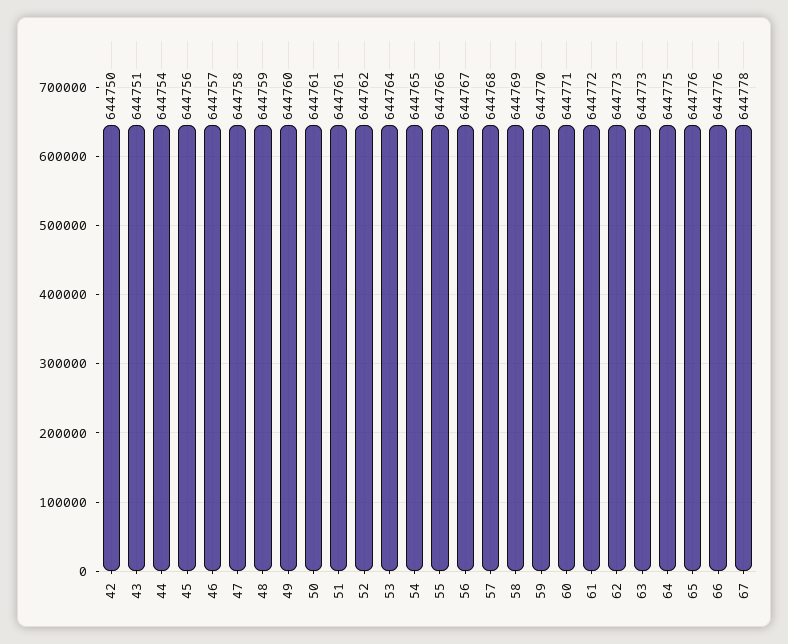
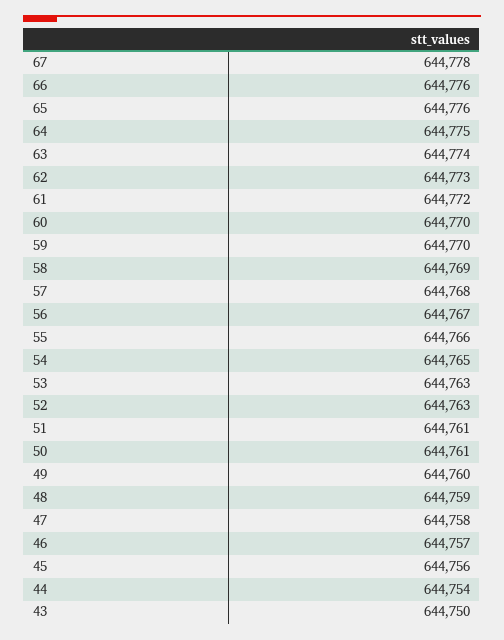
  {
-   "42": 644750,
-   "43": 644751,
+   "43": 644750,
    "44": 644754,
    "45": 644756,
    "46": 644757,
    "47": 644758,
    "48": 644759,
    "49": 644760,
    "50": 644761,
    "51": 644761,
-   "52": 644762,
+   "52": 644763,
-   "53": 644764,
+   "53": 644763,
    "54": 644765,
    "55": 644766,
    "56": 644767,
    "57": 644768,
    "58": 644769,
    "59": 644770,
-   "60": 644771,
+   "60": 644770,
    "61": 644772,
    "62": 644773,
-   "63": 644773,
+   "63": 644774,
    "64": 644775,
    "65": 644776,
    "66": 644776,
    "67": 644778
  }

